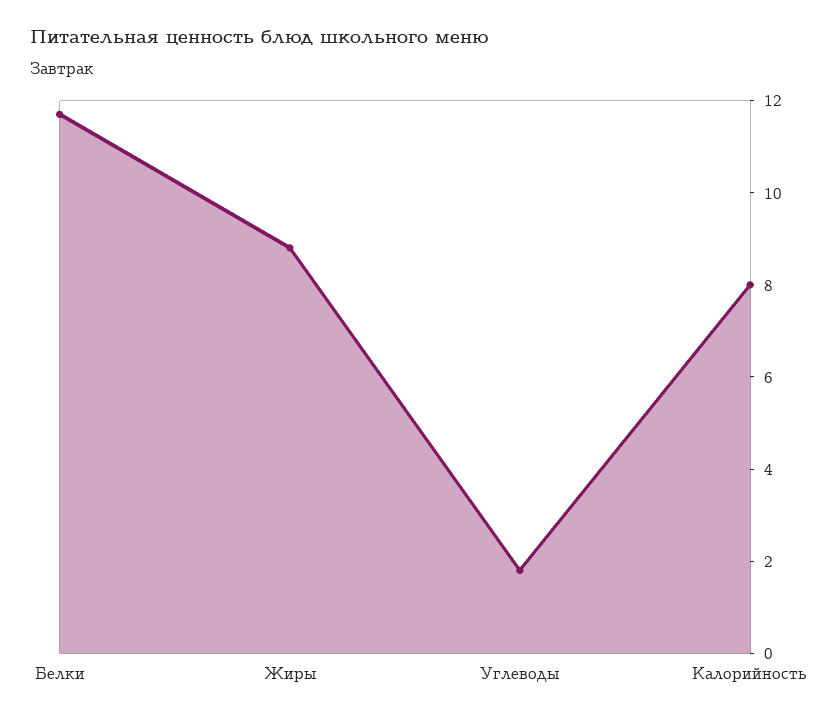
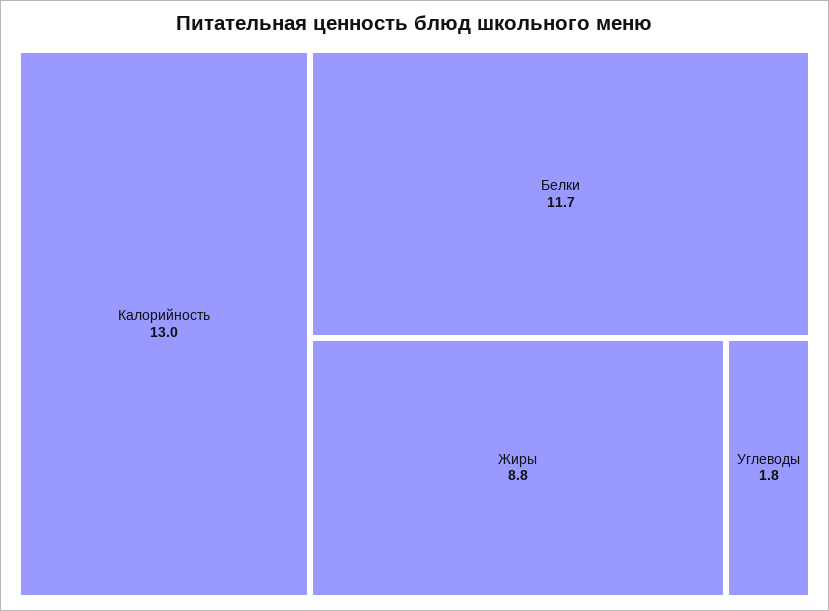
  {
    "Белки": 11.7,
    "Жиры": 8.8,
    "Углеводы": 1.8,
-   "Калорийность": 8
+   "Калорийность": 13
  }

